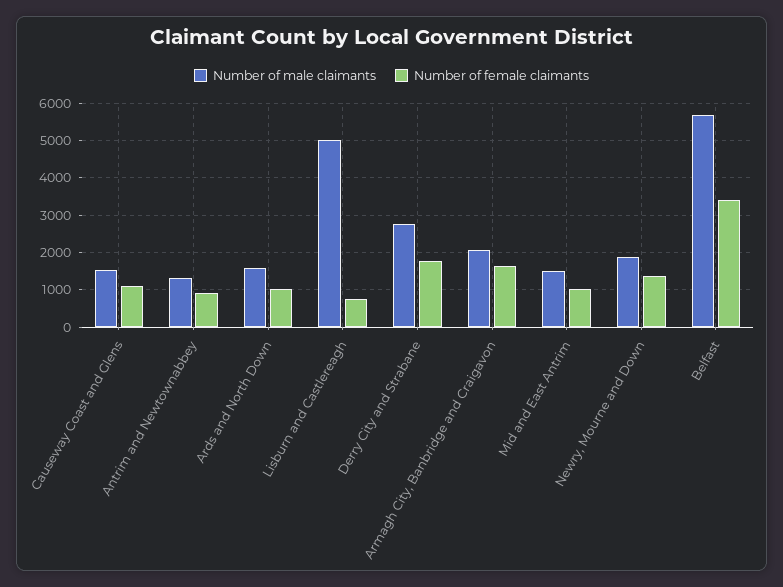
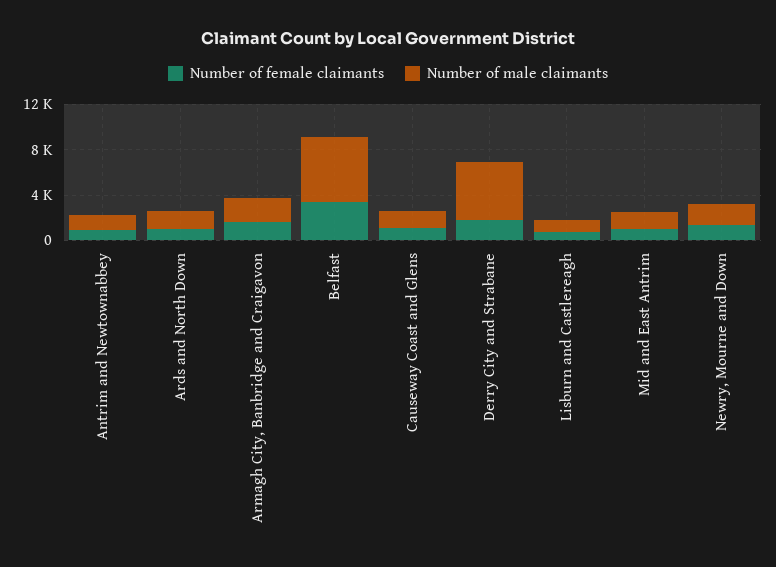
  {
    "Number of male claimants": {
      "Causeway Coast and Glens": 1600,
      "Antrim and Newtownabbey": 1400,
      "Ards and North Down": 1600,
-     "Lisburn and Castlereagh": 5000,
+     "Lisburn and Castlereagh": 1000,
-     "Derry City and Strabane": 2800,
+     "Derry City and Strabane": 5000,
      "Armagh City, Banbridge and Craigavon": 2000,
      "Mid and East Antrim": 1600,
      "Newry, Mourne and Down": 1800,
      "Belfast": 5600
    },
    "Number of female claimants": {
      "Causeway Coast and Glens": 1000,
      "Antrim and Newtownabbey": 1000,
      "Ards and North Down": 1000,
      "Lisburn and Castlereagh": 800,
      "Derry City and Strabane": 1800,
      "Armagh City, Banbridge and Craigavon": 1600,
      "Mid and East Antrim": 1000,
      "Newry, Mourne and Down": 1400,
      "Belfast": 3400
    }
  }

